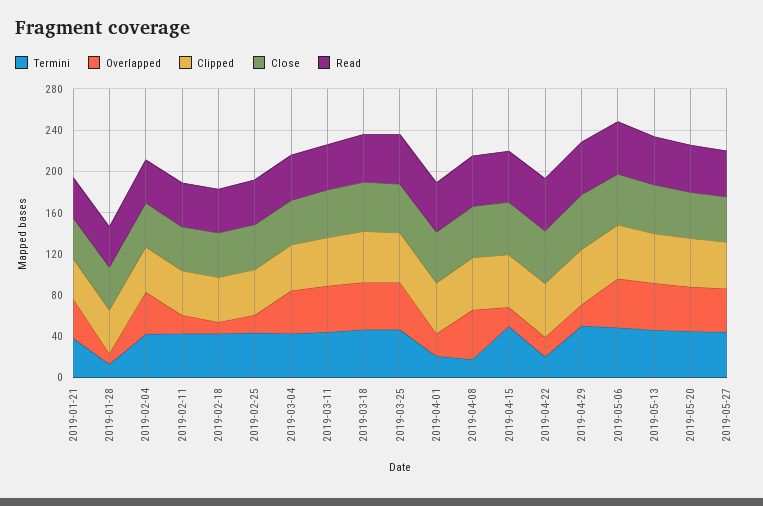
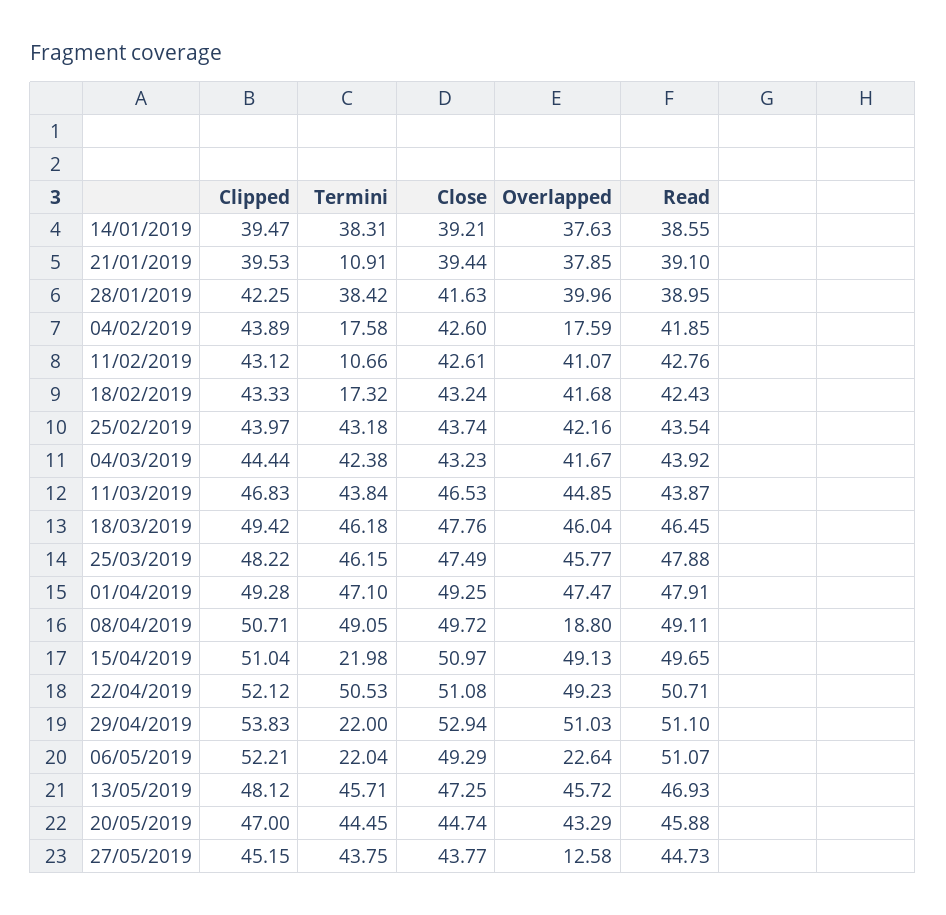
  {
    "Termini": {
-     "2019-01-21": 40,
+     "2019-01-21": 10.91,
-     "2019-01-28": 10,
+     "2019-01-28": 38.42,
-     "2019-02-04": 40,
+     "2019-02-04": 17.58,
-     "2019-02-11": 40,
+     "2019-02-11": 10.66,
-     "2019-02-18": 40,
+     "2019-02-18": 17.32,
      "2019-02-25": 43.18,
      "2019-03-04": 42.38,
      "2019-03-11": 43.84,
      "2019-03-18": 46.18,
      "2019-03-25": 46.15,
-     "2019-04-01": 20,
+     "2019-04-01": 47.1,
-     "2019-04-08": 20,
+     "2019-04-08": 49.05,
-     "2019-04-15": 50,
+     "2019-04-15": 21.98,
-     "2019-04-22": 20,
+     "2019-04-22": 50.53,
-     "2019-04-29": 50,
+     "2019-04-29": 22,
-     "2019-05-06": 50,
+     "2019-05-06": 22.04,
      "2019-05-13": 45.71,
      "2019-05-20": 44.45,
-     "2019-05-27": 43.75
+     "2019-05-27": 43.75,
+     "14/01/2019": 38.31
    },
    "Overlapped": {
      "2019-01-21": 37.85,
-     "2019-01-28": 10,
+     "2019-01-28": 39.96,
-     "2019-02-04": 40,
+     "2019-02-04": 17.59,
-     "2019-02-11": 20,
+     "2019-02-11": 41.07,
-     "2019-02-18": 10,
+     "2019-02-18": 41.68,
-     "2019-02-25": 20,
+     "2019-02-25": 42.16,
      "2019-03-04": 41.67,
      "2019-03-11": 44.85,
      "2019-03-18": 46.04,
      "2019-03-25": 45.77,
-     "2019-04-01": 20,
+     "2019-04-01": 47.47,
-     "2019-04-08": 50,
+     "2019-04-08": 18.8,
-     "2019-04-15": 20,
+     "2019-04-15": 49.13,
-     "2019-04-22": 20,
+     "2019-04-22": 49.23,
-     "2019-04-29": 20,
+     "2019-04-29": 51.03,
-     "2019-05-06": 50,
+     "2019-05-06": 22.64,
      "2019-05-13": 45.72,
      "2019-05-20": 43.29,
-     "2019-05-27": 40
+     "2019-05-27": 12.58,
+     "14/01/2019": 37.63
    },
    "Clipped": {
      "2019-01-21": 39.53,
      "2019-01-28": 42.25,
      "2019-02-04": 43.89,
      "2019-02-11": 43.12,
      "2019-02-18": 43.33,
      "2019-02-25": 43.97,
      "2019-03-04": 44.44,
      "2019-03-11": 46.83,
      "2019-03-18": 49.42,
      "2019-03-25": 48.22,
      "2019-04-01": 49.28,
      "2019-04-08": 50.71,
      "2019-04-15": 51.04,
      "2019-04-22": 52.12,
      "2019-04-29": 53.83,
      "2019-05-06": 52.21,
      "2019-05-13": 48.12,
      "2019-05-20": 47,
-     "2019-05-27": 45.15
+     "2019-05-27": 45.15,
+     "14/01/2019": 39.47
    },
    "Close": {
      "2019-01-21": 39.44,
      "2019-01-28": 41.63,
      "2019-02-04": 42.6,
      "2019-02-11": 42.61,
      "2019-02-18": 43.24,
      "2019-02-25": 43.74,
      "2019-03-04": 43.23,
      "2019-03-11": 46.53,
      "2019-03-18": 47.76,
      "2019-03-25": 47.49,
      "2019-04-01": 49.25,
      "2019-04-08": 49.72,
      "2019-04-15": 50.97,
      "2019-04-22": 51.08,
      "2019-04-29": 52.94,
      "2019-05-06": 49.29,
      "2019-05-13": 47.25,
      "2019-05-20": 44.74,
-     "2019-05-27": 43.77
+     "2019-05-27": 43.77,
+     "14/01/2019": 39.21
    },
    "Read": {
      "2019-01-21": 39.1,
      "2019-01-28": 38.95,
      "2019-02-04": 41.85,
      "2019-02-11": 42.76,
      "2019-02-18": 42.43,
      "2019-02-25": 43.54,
      "2019-03-04": 43.92,
      "2019-03-11": 43.87,
      "2019-03-18": 46.45,
      "2019-03-25": 47.88,
      "2019-04-01": 47.91,
      "2019-04-08": 49.11,
      "2019-04-15": 49.65,
      "2019-04-22": 50.71,
      "2019-04-29": 51.1,
      "2019-05-06": 51.07,
      "2019-05-13": 46.93,
      "2019-05-20": 45.88,
-     "2019-05-27": 44.73
+     "2019-05-27": 44.73,
+     "14/01/2019": 38.55
    }
  }

